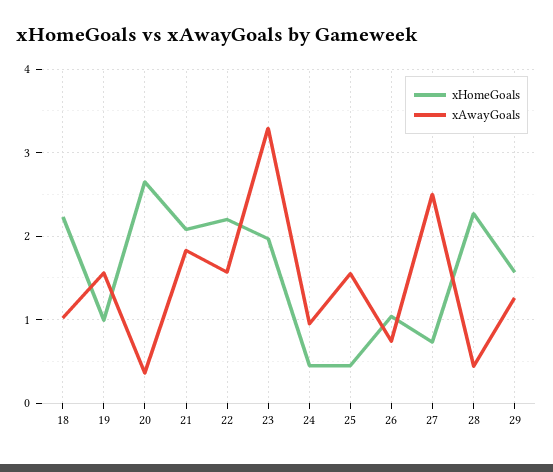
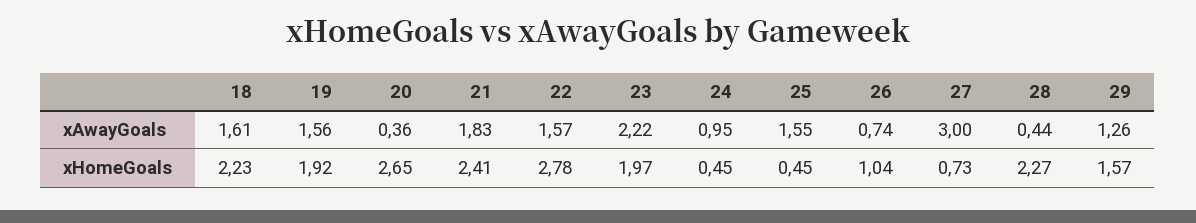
  {
    "xHomeGoals": {
      "18": 2.23,
-     "19": 1,
+     "19": 1.92,
      "20": 2.65,
-     "21": 2.1,
+     "21": 2.41,
-     "22": 2.2,
+     "22": 2.78,
      "23": 1.97,
      "24": 0.45,
      "25": 0.45,
      "26": 1.04,
      "27": 0.73,
      "28": 2.27,
      "29": 1.57
    },
    "xAwayGoals": {
-     "18": 1,
+     "18": 1.61,
      "19": 1.56,
      "20": 0.36,
      "21": 1.83,
      "22": 1.57,
-     "23": 3.3,
+     "23": 2.22,
      "24": 0.95,
      "25": 1.55,
      "26": 0.74,
-     "27": 2.5,
+     "27": 3,
      "28": 0.44,
      "29": 1.26
    }
  }

